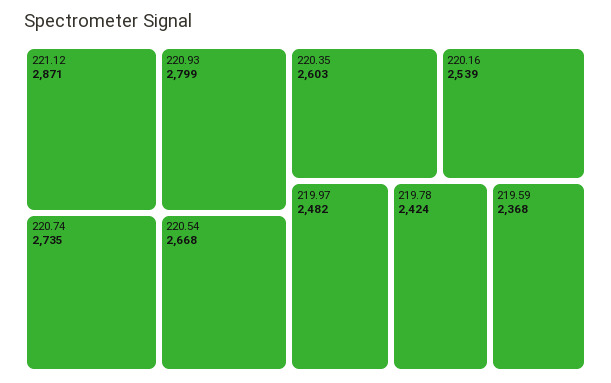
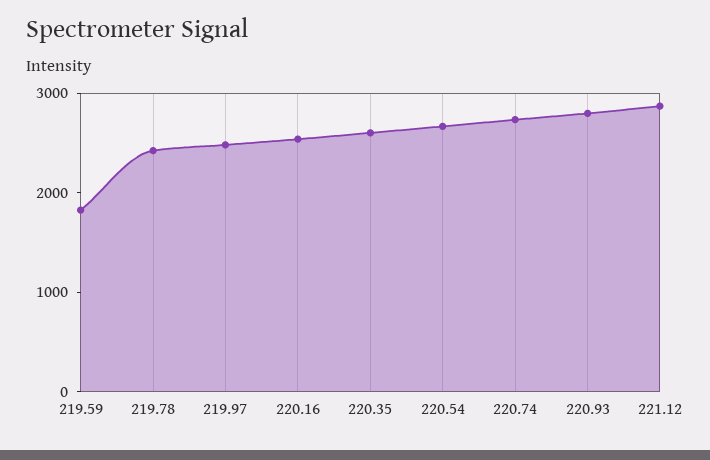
  {
    "221.12": 2871,
    "220.93": 2799,
    "220.74": 2735,
    "220.54": 2668,
    "220.35": 2603,
    "220.16": 2539,
    "219.97": 2482,
    "219.78": 2424,
-   "219.59": 2368
+   "219.59": 1800
  }

